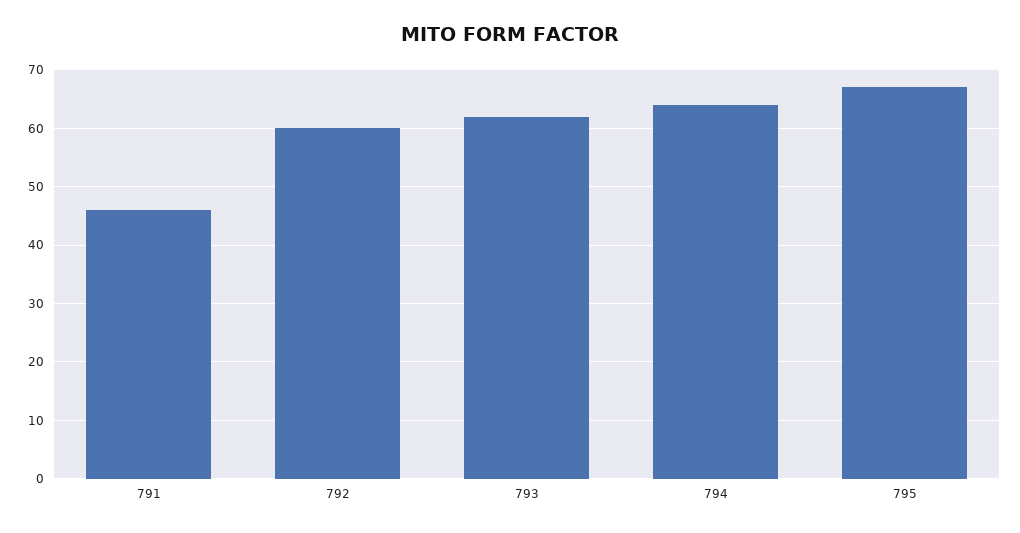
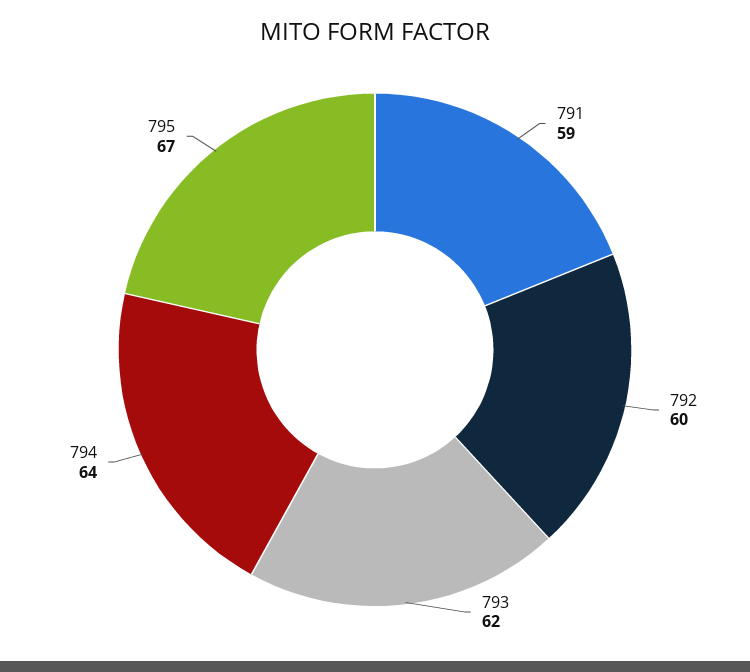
  {
-   "791": 45,
+   "791": 59,
    "792": 60,
    "793": 62,
    "794": 64,
    "795": 67
  }

